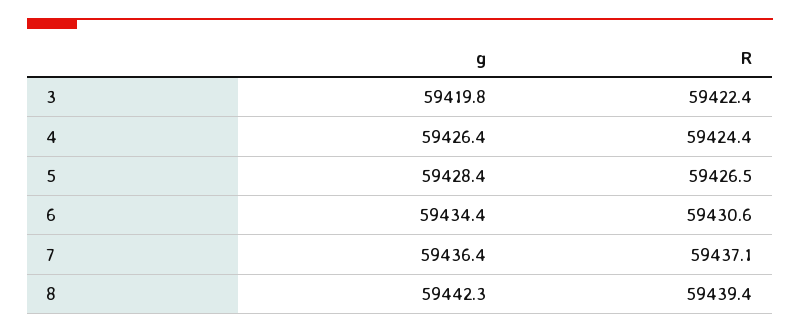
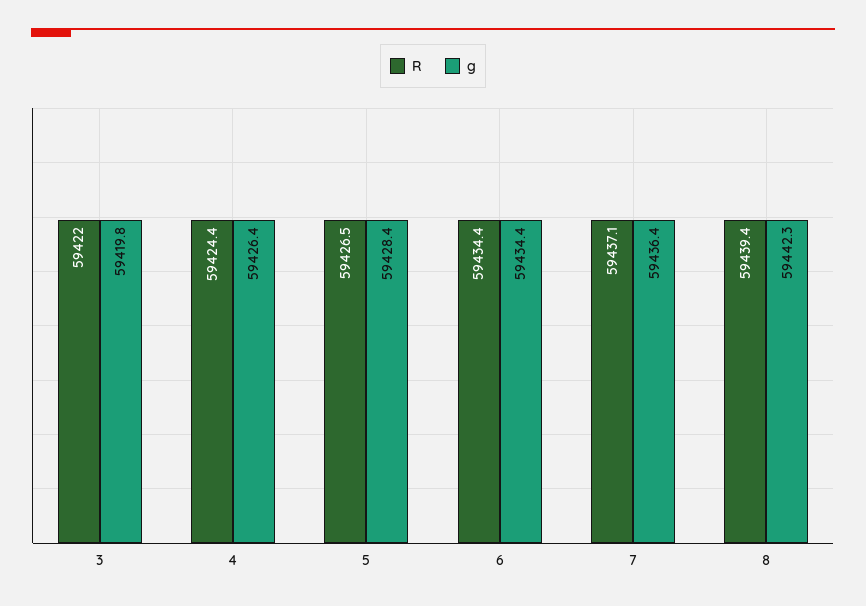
  {
    "g": {
      "3": 59419.8,
      "4": 59426.4,
      "5": 59428.4,
      "6": 59434.4,
      "7": 59436.4,
      "8": 59442.3
    },
    "R": {
-     "3": 59422.4,
+     "3": 59422,
      "4": 59424.4,
      "5": 59426.5,
-     "6": 59430.6,
+     "6": 59434.4,
      "7": 59437.1,
      "8": 59439.4
    }
  }

